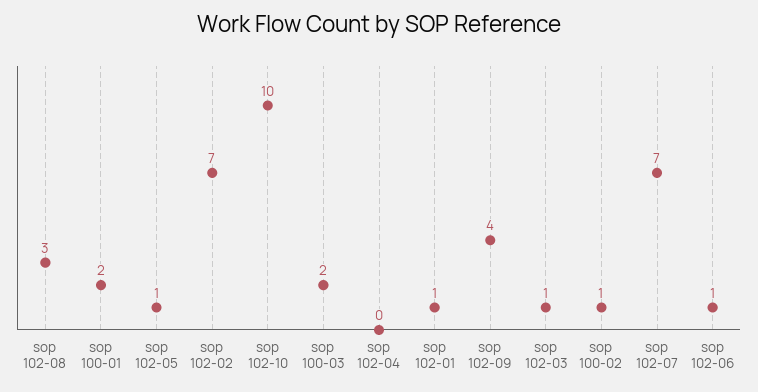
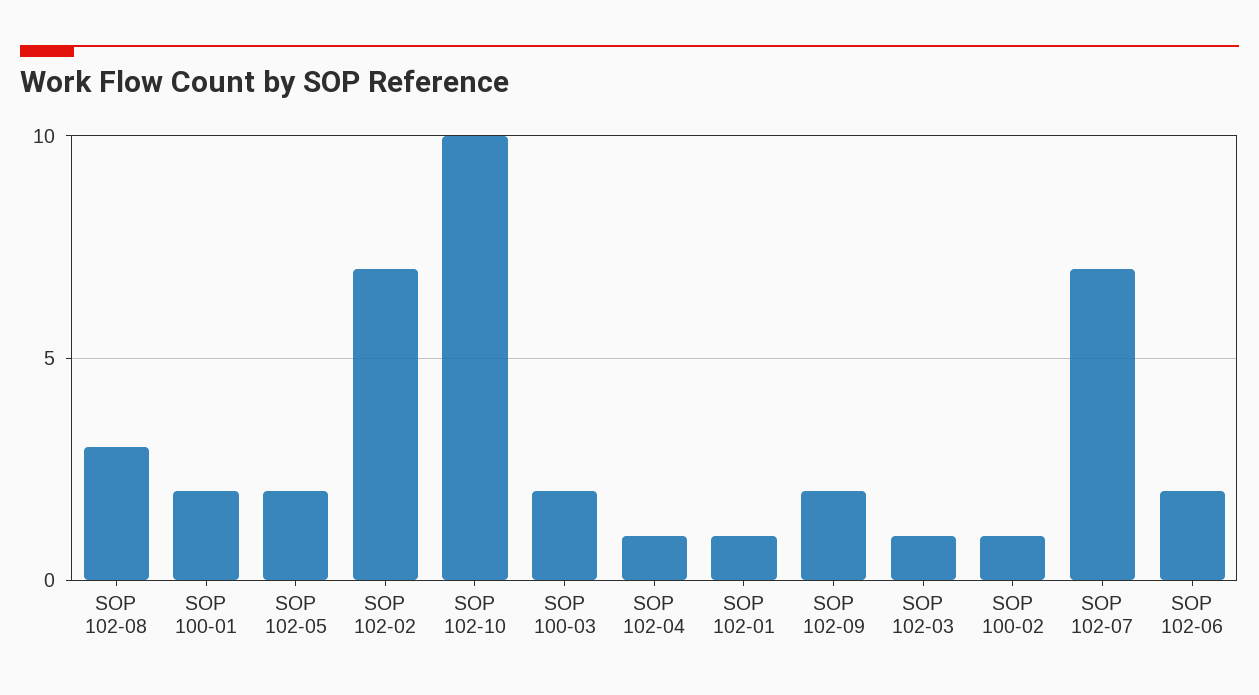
  {
    "sop 102-08": 3,
    "sop 100-01": 2,
-   "sop 102-05": 1,
+   "sop 102-05": 2,
    "sop 102-02": 7,
    "sop 102-10": 10,
    "sop 100-03": 2,
-   "sop 102-04": 0,
+   "sop 102-04": 1,
    "sop 102-01": 1,
-   "sop 102-09": 4,
+   "sop 102-09": 2,
    "sop 102-03": 1,
    "sop 100-02": 1,
    "sop 102-07": 7,
-   "sop 102-06": 1
+   "sop 102-06": 2
  }

